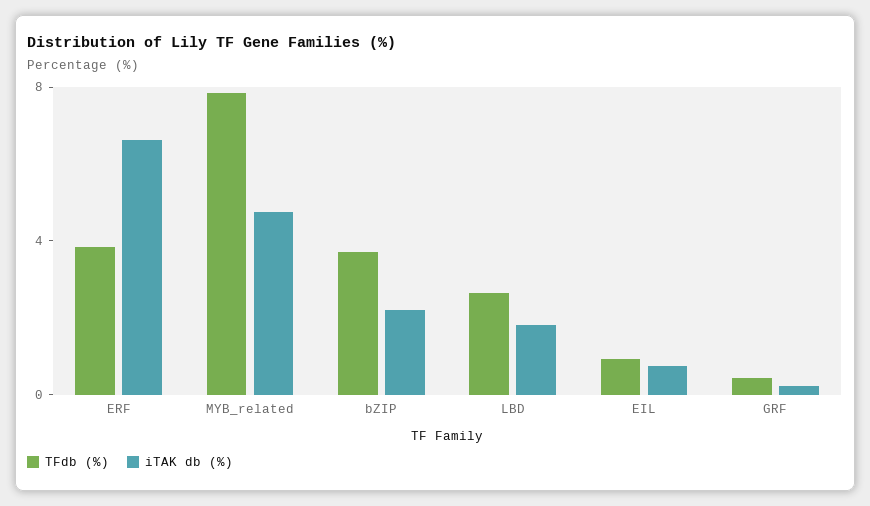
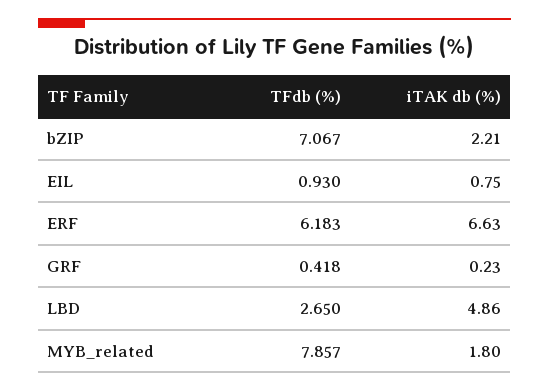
  {
    "TFdb (%)": {
-     "ERF": 4,
+     "ERF": 6.183,
      "MYB_related": 7.857,
-     "bZIP": 4,
+     "bZIP": 7.067,
      "LBD": 2.65,
      "EIL": 0.93,
      "GRF": 0.418
    },
    "iTAK db (%)": {
      "ERF": 6.63,
-     "MYB_related": 5,
+     "MYB_related": 1.8,
      "bZIP": 2.21,
-     "LBD": 2,
+     "LBD": 4.86,
      "EIL": 0.75,
      "GRF": 0.23
    }
  }

